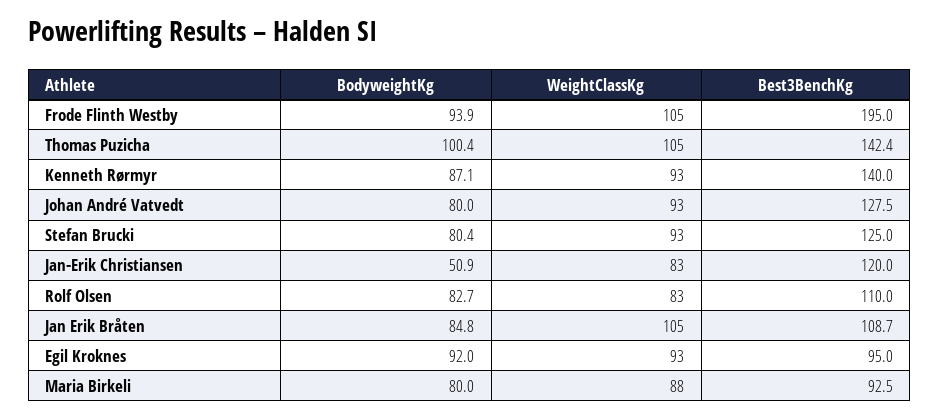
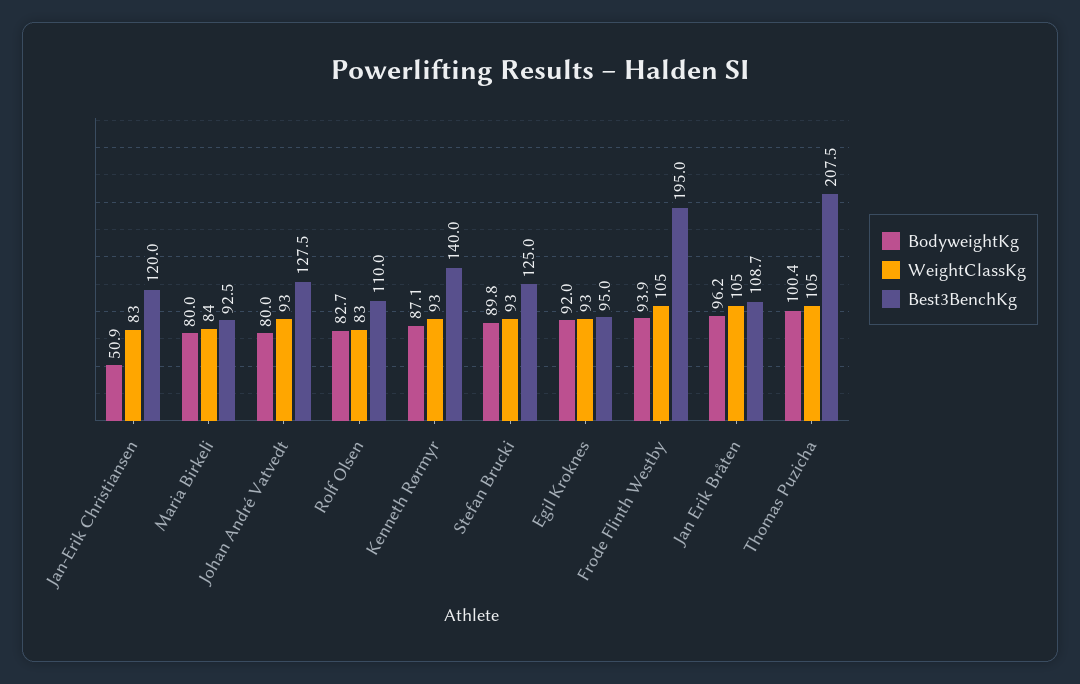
  {
    "BodyweightKg": {
      "Frode Flinth Westby": 93.9,
      "Thomas Puzicha": 100.4,
      "Kenneth Rørmyr": 87.1,
      "Johan André Vatvedt": 80,
-     "Stefan Brucki": 80.4,
+     "Stefan Brucki": 89.8,
      "Jan-Erik Christiansen": 50.9,
      "Rolf Olsen": 82.7,
-     "Jan Erik Bråten": 84.8,
+     "Jan Erik Bråten": 96.2,
      "Egil Kroknes": 92,
      "Maria Birkeli": 80
    },
    "WeightClassKg": {
      "Frode Flinth Westby": 105,
      "Thomas Puzicha": 105,
      "Kenneth Rørmyr": 93,
      "Johan André Vatvedt": 93,
      "Stefan Brucki": 93,
      "Jan-Erik Christiansen": 83,
      "Rolf Olsen": 83,
      "Jan Erik Bråten": 105,
      "Egil Kroknes": 93,
-     "Maria Birkeli": 88
+     "Maria Birkeli": 84
    },
    "Best3BenchKg": {
      "Frode Flinth Westby": 195,
-     "Thomas Puzicha": 142.4,
+     "Thomas Puzicha": 207.5,
      "Kenneth Rørmyr": 140,
      "Johan André Vatvedt": 127.5,
      "Stefan Brucki": 125,
      "Jan-Erik Christiansen": 120,
      "Rolf Olsen": 110,
      "Jan Erik Bråten": 108.7,
      "Egil Kroknes": 95,
      "Maria Birkeli": 92.5
    }
  }

